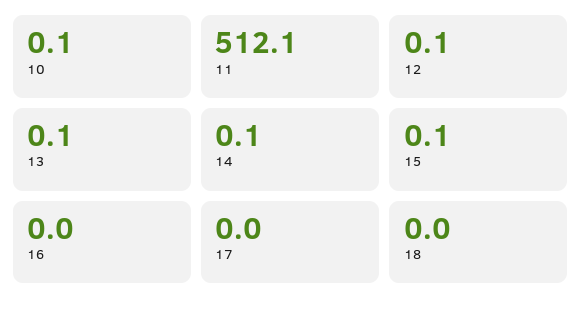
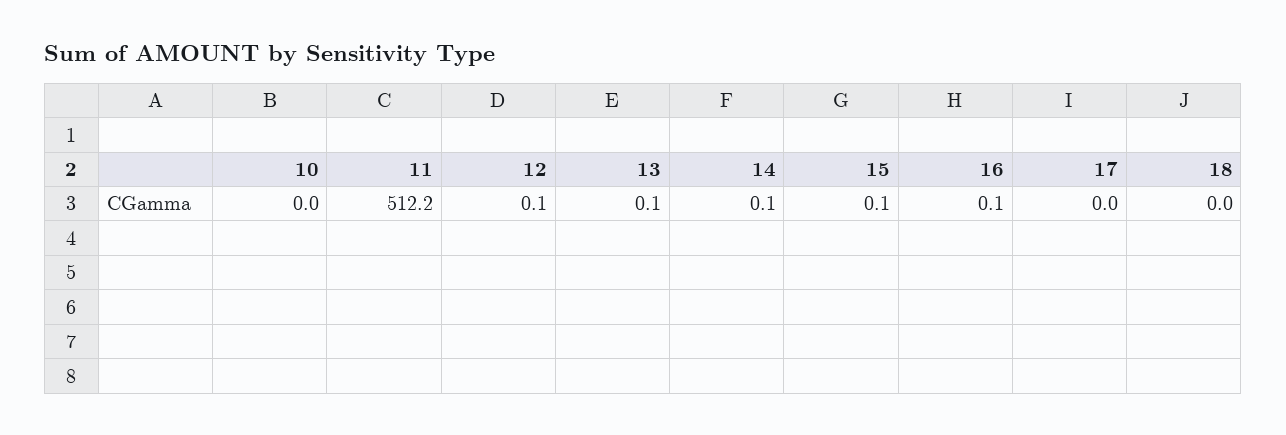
  {
-   "10": 0.1,
+   "10": 0,
-   "11": 512.1,
+   "11": 512.2,
    "12": 0.1,
    "13": 0.1,
    "14": 0.1,
    "15": 0.1,
-   "16": 0,
+   "16": 0.1,
    "17": 0,
    "18": 0
  }

